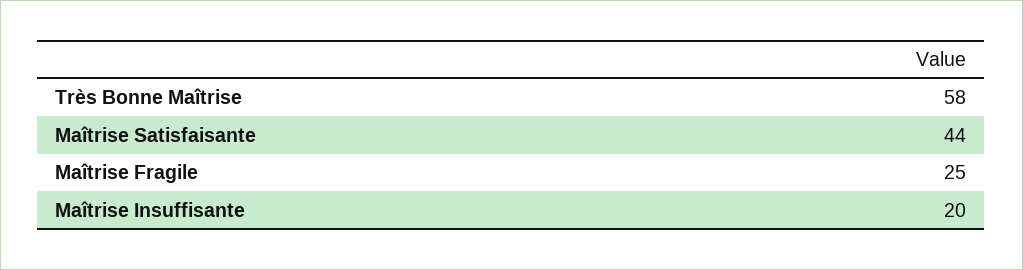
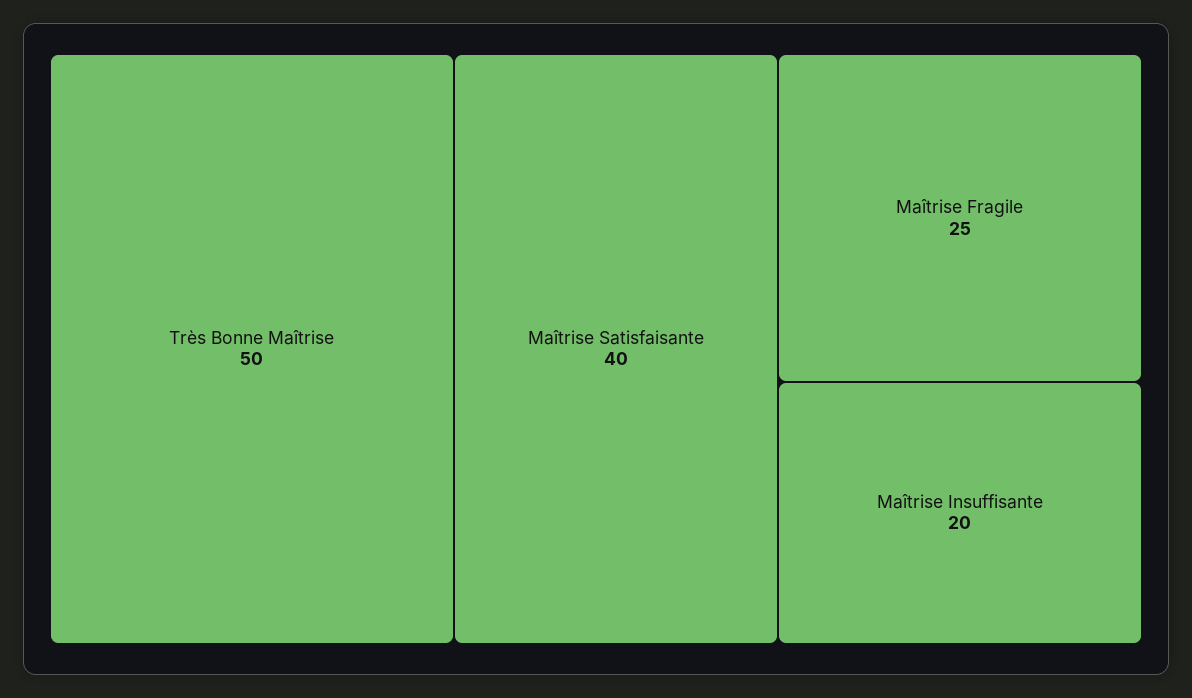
  {
-   "Très Bonne Maîtrise": 58,
+   "Très Bonne Maîtrise": 50,
-   "Maîtrise Satisfaisante": 44,
+   "Maîtrise Satisfaisante": 40,
    "Maîtrise Fragile": 25,
    "Maîtrise Insuffisante": 20
  }

